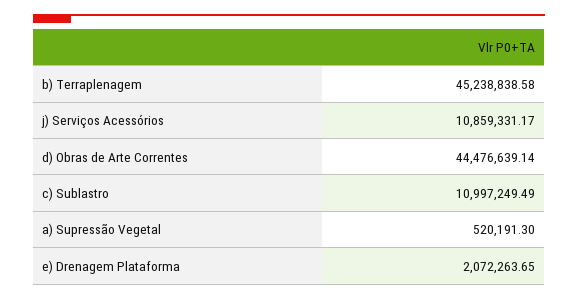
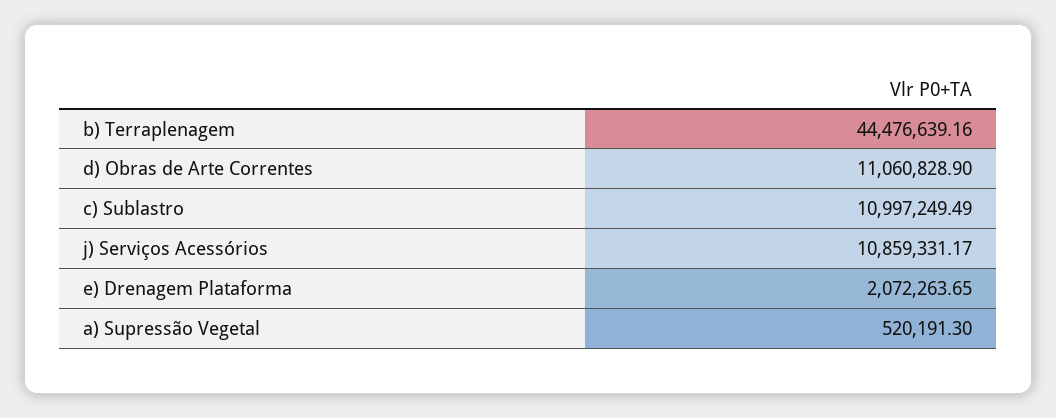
  {
-   "b) Terraplenagem": 45238838.58,
+   "b) Terraplenagem": 44476639.16,
    "j) Serviços Acessórios": 10859331.17,
-   "d) Obras de Arte Correntes": 44476639.14,
+   "d) Obras de Arte Correntes": 11060828.9,
    "c) Sublastro": 10997249.49,
    "a) Supressão Vegetal": 520191.3,
    "e) Drenagem Plataforma": 2072263.65
  }

